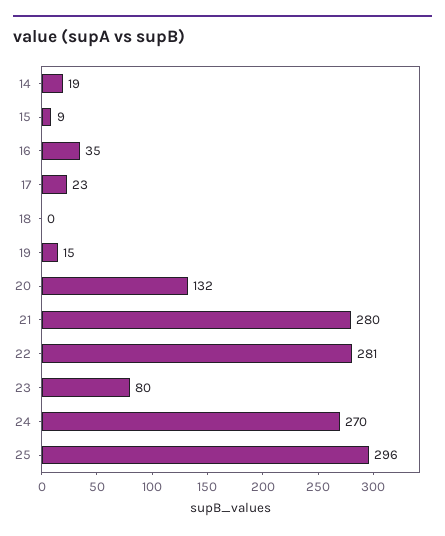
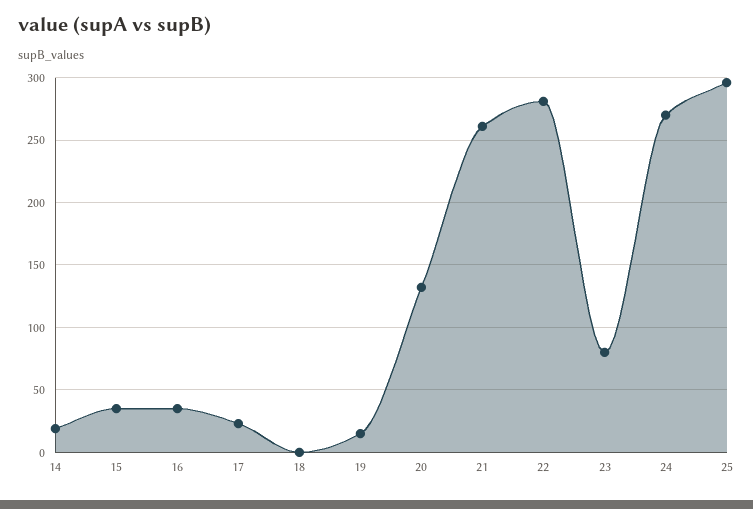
  {
    "14": 19,
-   "15": 9,
+   "15": 35,
    "16": 35,
    "17": 23,
    "18": 0,
    "19": 15,
    "20": 132,
-   "21": 280,
+   "21": 260,
    "22": 281,
    "23": 80,
    "24": 270,
    "25": 296
  }

